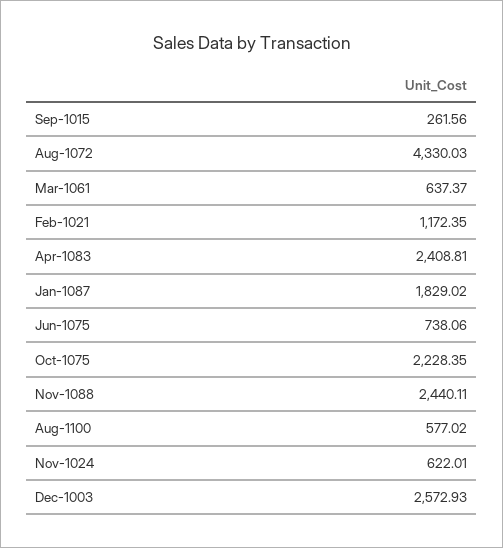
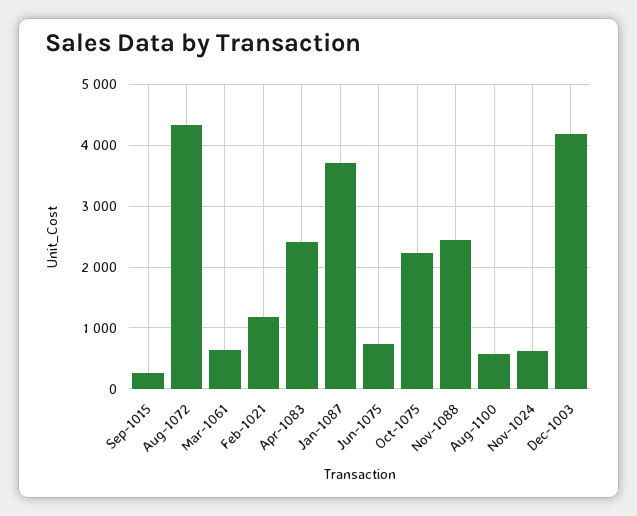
  {
    "Sep-1015": 261.56,
    "Aug-1072": 4330.03,
    "Mar-1061": 637.37,
    "Feb-1021": 1172.35,
    "Apr-1083": 2408.81,
-   "Jan-1087": 1829.02,
+   "Jan-1087": 3700,
    "Jun-1075": 738.06,
    "Oct-1075": 2228.35,
    "Nov-1088": 2440.11,
    "Aug-1100": 577.02,
    "Nov-1024": 622.01,
-   "Dec-1003": 2572.93
+   "Dec-1003": 4200
  }

